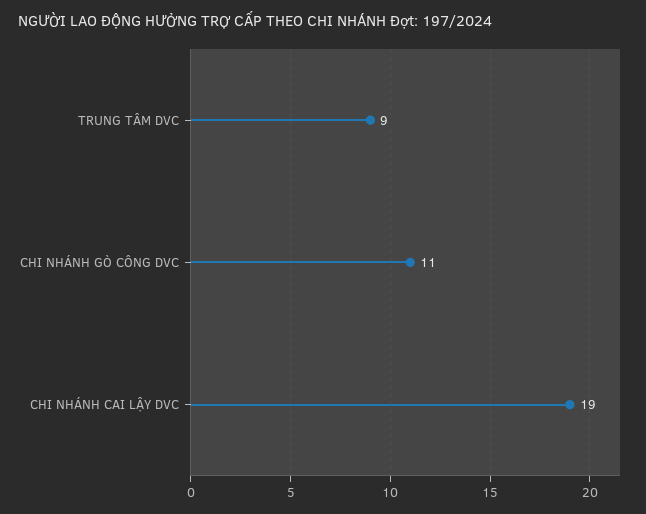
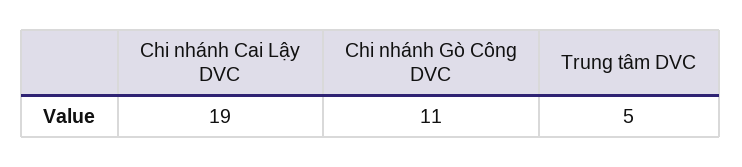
  {
-   "TRUNG TÂM DVC": 9,
+   "TRUNG TÂM DVC": 5,
    "CHI NHÁNH GÒ CÔNG DVC": 11,
    "CHI NHÁNH CAI LẬY DVC": 19
  }

